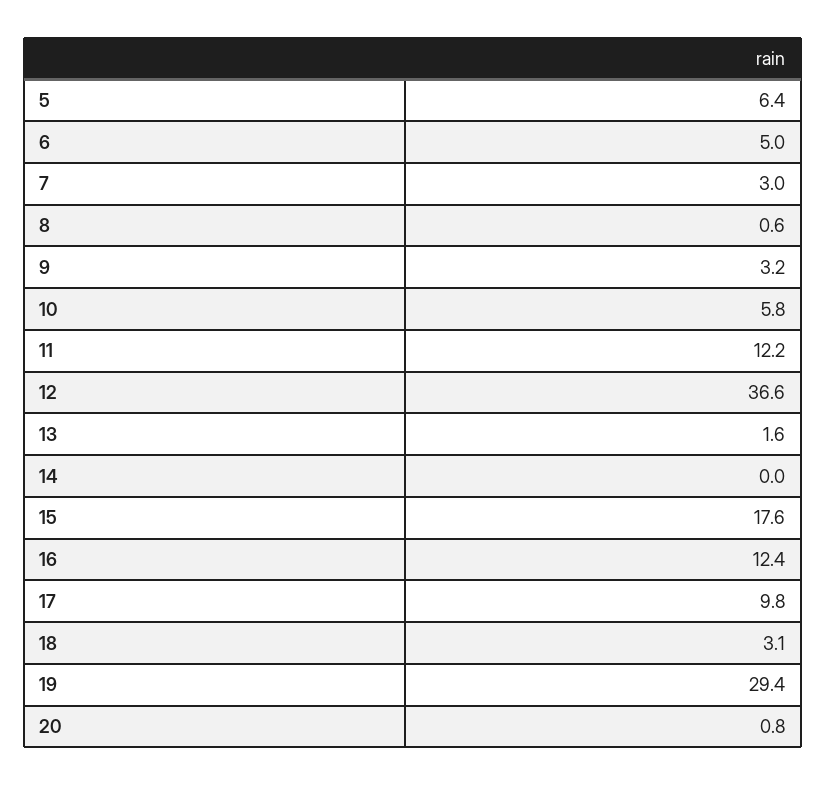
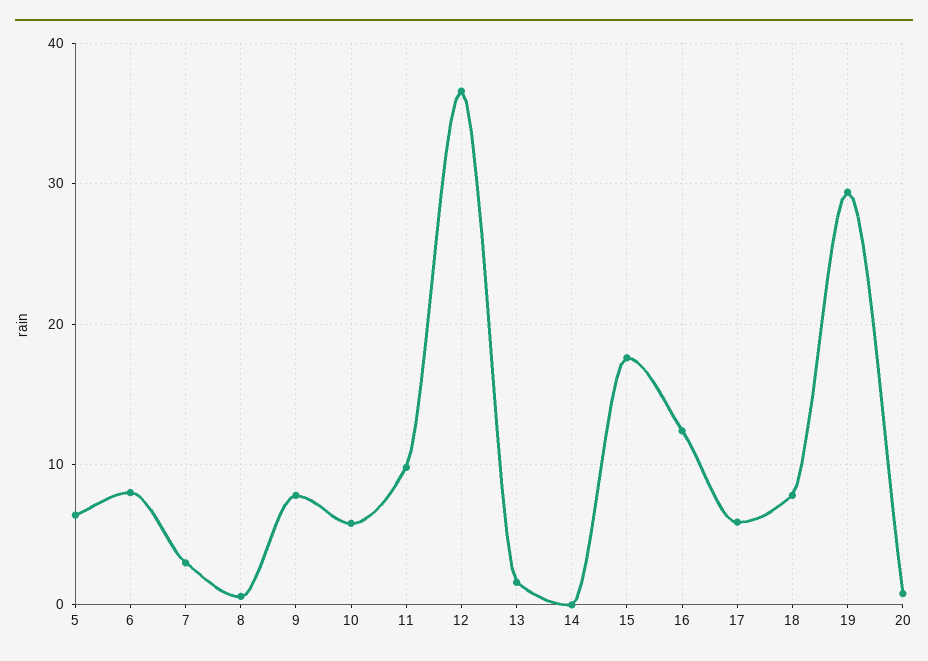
  {
    "5": 6.4,
-   "6": 5,
+   "6": 8,
    "7": 3,
    "8": 0.6,
-   "9": 3.2,
+   "9": 8,
    "10": 5.8,
-   "11": 12.2,
+   "11": 10,
    "12": 36.6,
    "13": 1.6,
    "14": 0,
    "15": 17.6,
    "16": 12.4,
-   "17": 9.8,
+   "17": 6,
-   "18": 3.1,
+   "18": 8,
    "19": 29.4,
    "20": 0.8
  }

